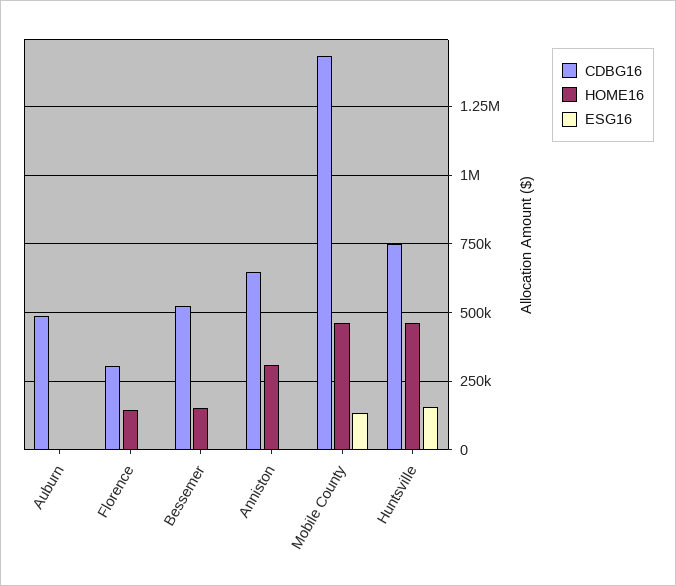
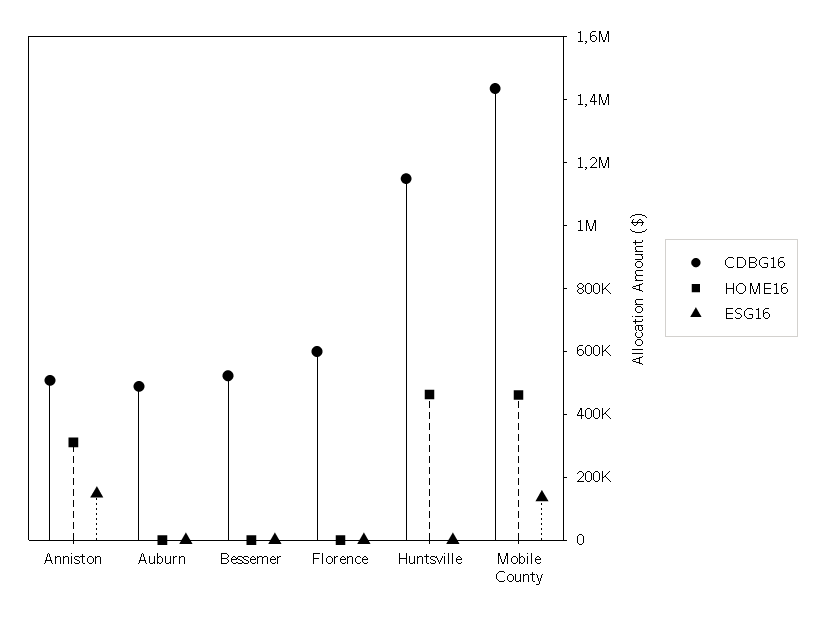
  {
    "CDBG16": {
      "Auburn": 500000,
-     "Florence": 300000,
+     "Florence": 600000,
      "Bessemer": 525000,
-     "Anniston": 650000,
+     "Anniston": 500000,
      "Mobile County": 1425000,
-     "Huntsville": 750000
+     "Huntsville": 1150000
    },
    "HOME16": {
      "Auburn": 0,
-     "Florence": 150000,
+     "Florence": 0,
-     "Bessemer": 150000,
+     "Bessemer": 0,
      "Anniston": 300000,
      "Mobile County": 450000,
      "Huntsville": 450000
    },
    "ESG16": {
      "Auburn": 0,
      "Florence": 0,
      "Bessemer": 0,
-     "Anniston": 0,
+     "Anniston": 150000,
      "Mobile County": 125000,
-     "Huntsville": 150000
+     "Huntsville": 0
    }
  }

